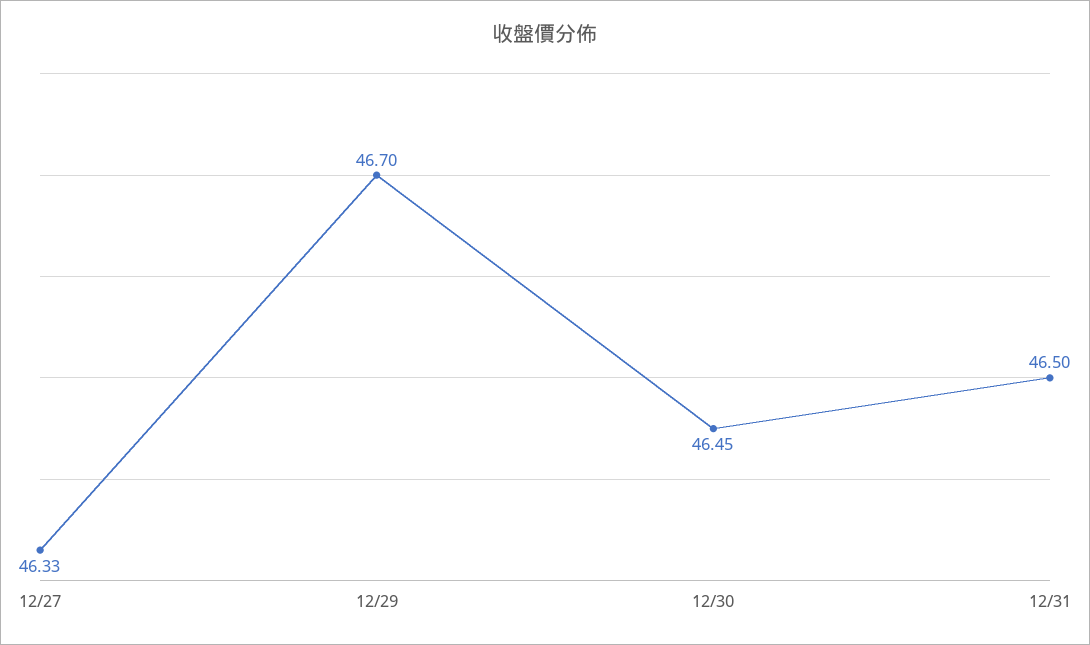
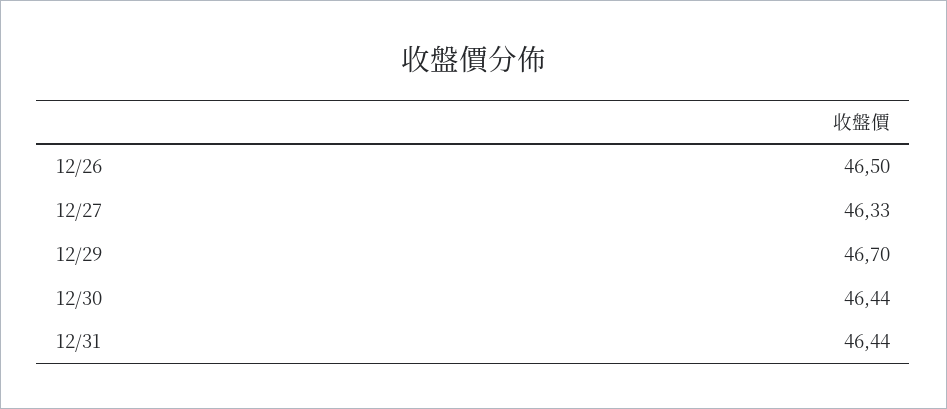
  {
    "12/27": 46.33,
    "12/29": 46.7,
-   "12/30": 46.45,
+   "12/30": 46.44,
-   "12/31": 46.5
+   "12/31": 46.44,
+   "12/26": 46.5
  }

